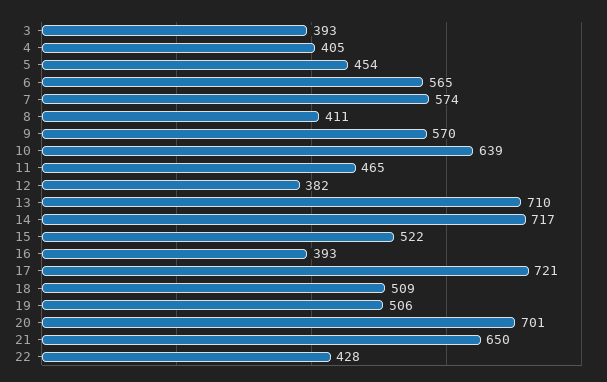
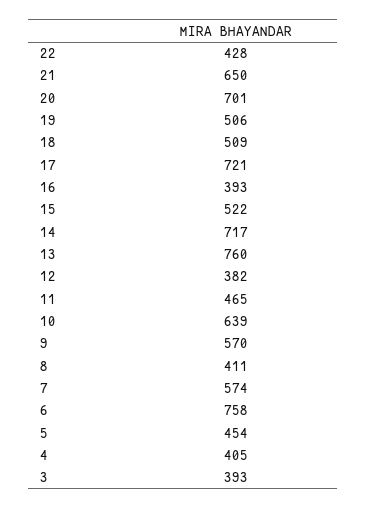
  {
    "3": 393,
    "4": 405,
    "5": 454,
-   "6": 565,
+   "6": 758,
    "7": 574,
    "8": 411,
    "9": 570,
    "10": 639,
    "11": 465,
    "12": 382,
-   "13": 710,
+   "13": 760,
    "14": 717,
    "15": 522,
    "16": 393,
    "17": 721,
    "18": 509,
    "19": 506,
    "20": 701,
    "21": 650,
    "22": 428
  }

